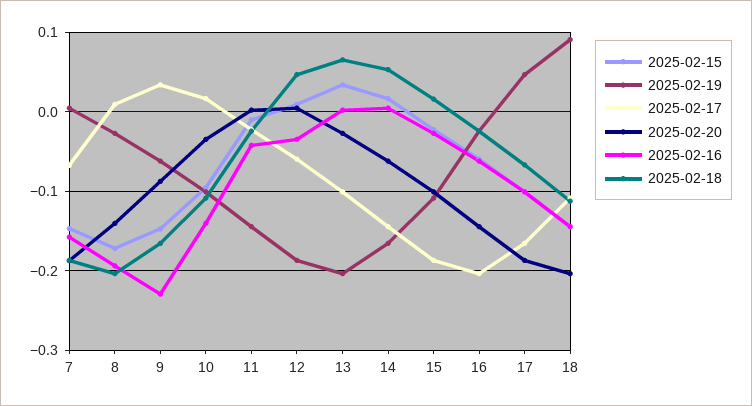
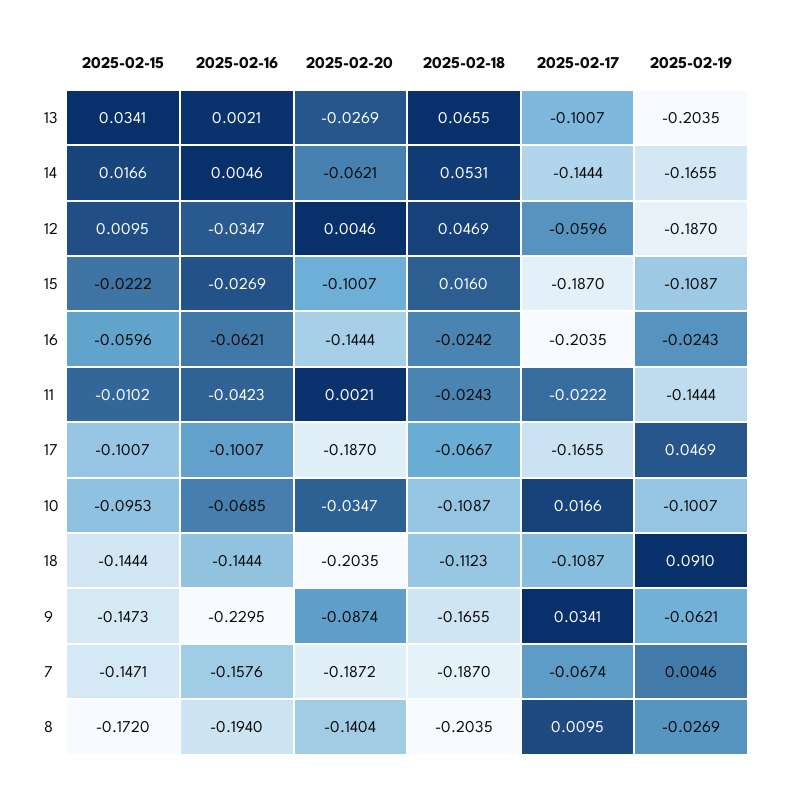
  {
    "2025-02-15": {
      "7": -0.1471,
      "8": -0.172,
      "9": -0.1473,
      "10": -0.0953,
      "11": -0.0102,
      "12": 0.0095,
      "13": 0.0341,
      "14": 0.0166,
      "15": -0.0222,
      "16": -0.0596,
      "17": -0.1007,
      "18": -0.1444
    },
    "2025-02-19": {
      "7": 0.0046,
      "8": -0.0269,
      "9": -0.0621,
      "10": -0.1007,
      "11": -0.1444,
      "12": -0.187,
      "13": -0.2035,
      "14": -0.1655,
      "15": -0.1087,
      "16": -0.0243,
      "17": 0.0469,
      "18": 0.091
    },
    "2025-02-17": {
      "7": -0.0674,
      "8": 0.0095,
      "9": 0.0341,
      "10": 0.0166,
      "11": -0.0222,
      "12": -0.0596,
      "13": -0.1007,
      "14": -0.1444,
      "15": -0.187,
      "16": -0.2035,
      "17": -0.1655,
      "18": -0.1087
    },
    "2025-02-20": {
      "7": -0.1872,
      "8": -0.1404,
      "9": -0.0874,
      "10": -0.0347,
      "11": 0.0021,
      "12": 0.0046,
      "13": -0.0269,
      "14": -0.0621,
      "15": -0.1007,
      "16": -0.1444,
      "17": -0.187,
      "18": -0.2035
    },
    "2025-02-16": {
      "7": -0.1576,
      "8": -0.194,
      "9": -0.2295,
-     "10": -0.14,
+     "10": -0.0685,
      "11": -0.0423,
      "12": -0.0347,
      "13": 0.0021,
      "14": 0.0046,
      "15": -0.0269,
      "16": -0.0621,
      "17": -0.1007,
      "18": -0.1444
    },
    "2025-02-18": {
      "7": -0.187,
      "8": -0.2035,
      "9": -0.1655,
      "10": -0.1087,
      "11": -0.0243,
      "12": 0.0469,
      "13": 0.0655,
      "14": 0.0531,
      "15": 0.016,
      "16": -0.0242,
      "17": -0.0667,
      "18": -0.1123
    }
  }

